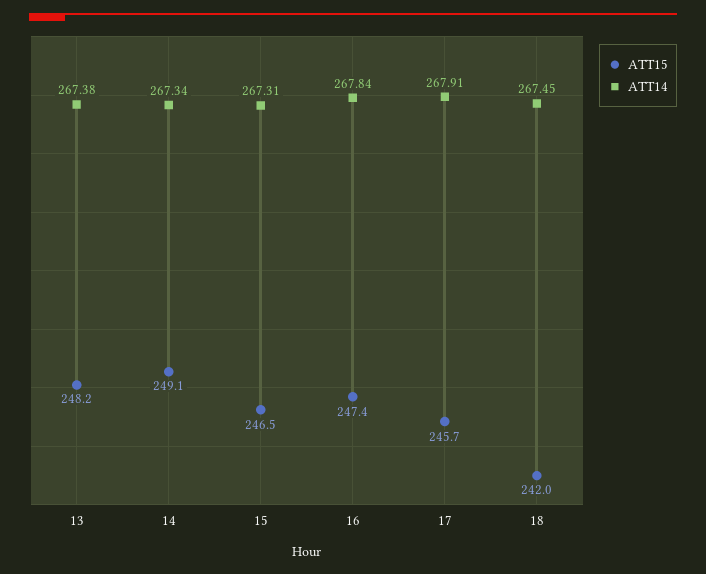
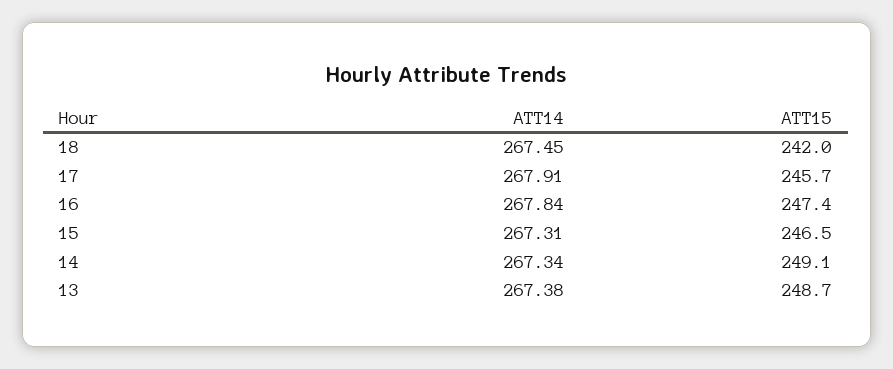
  {
    "ATT15": {
-     "13": 248.2,
+     "13": 248.7,
      "14": 249.1,
      "15": 246.5,
      "16": 247.4,
      "17": 245.7,
      "18": 242
    },
    "ATT14": {
      "13": 267.38,
      "14": 267.34,
      "15": 267.31,
      "16": 267.84,
      "17": 267.91,
      "18": 267.45
    }
  }

